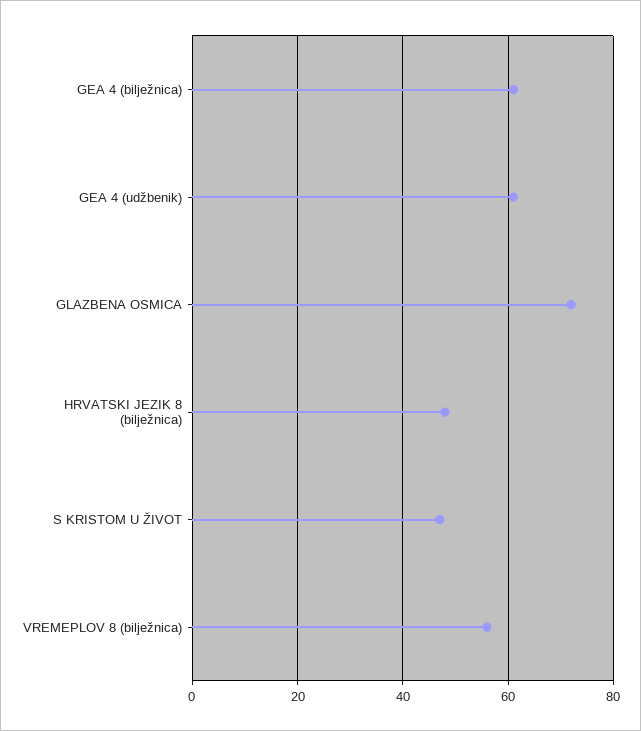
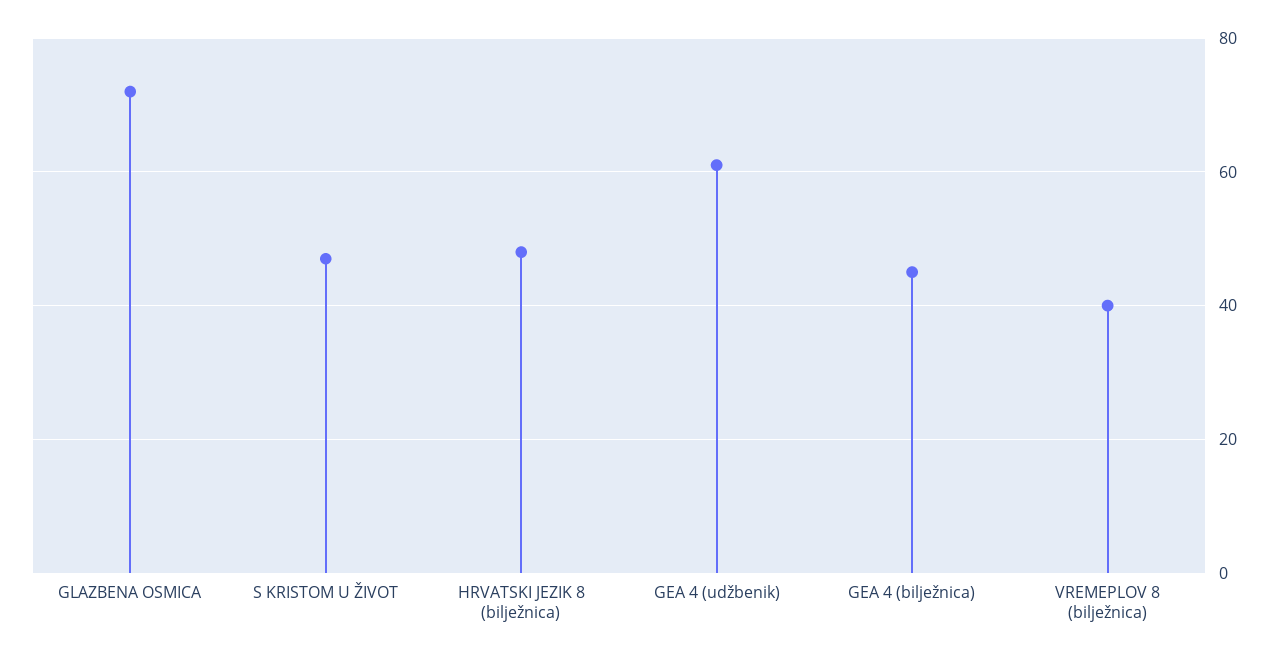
  {
-   "GEA 4 (bilježnica)": 60,
+   "GEA 4 (bilježnica)": 45,
    "GEA 4 (udžbenik)": 60,
    "GLAZBENA OSMICA": 70,
    "HRVATSKI JEZIK 8 (bilježnica)": 50,
    "S KRISTOM U ŽIVOT": 45,
-   "VREMEPLOV 8 (bilježnica)": 55
+   "VREMEPLOV 8 (bilježnica)": 40
  }

